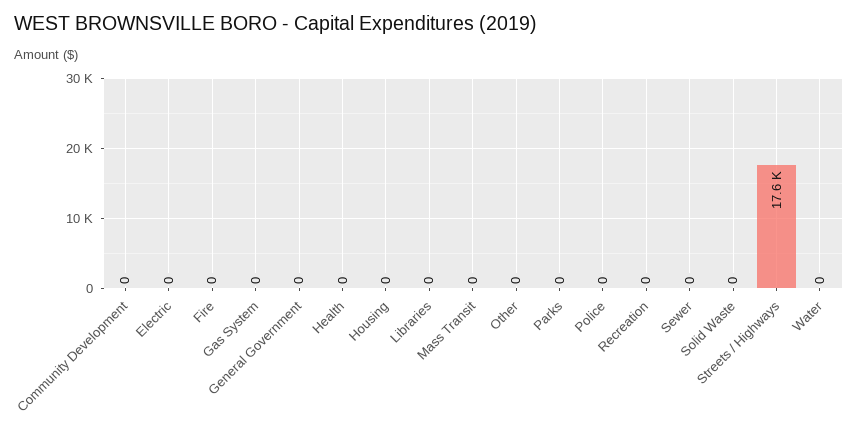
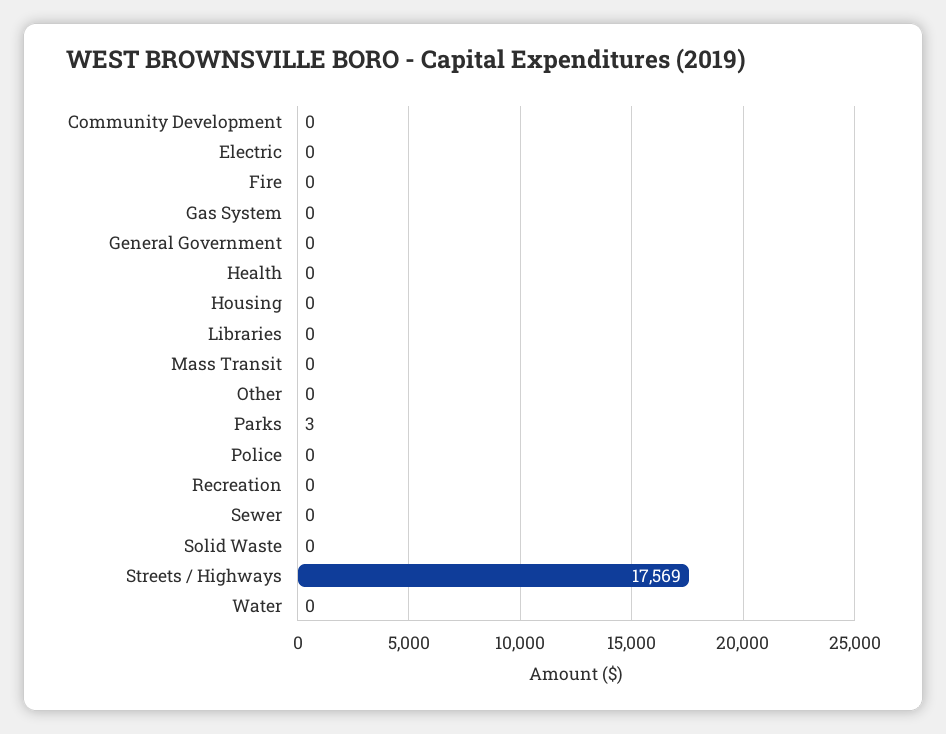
  {
    "Community Development": 0,
    "Electric": 0,
    "Fire": 0,
    "Gas System": 0,
    "General Government": 0,
    "Health": 0,
    "Housing": 0,
    "Libraries": 0,
    "Mass Transit": 0,
    "Other": 0,
-   "Parks": 0,
+   "Parks": 3,
    "Police": 0,
    "Recreation": 0,
    "Sewer": 0,
    "Solid Waste": 0,
    "Streets / Highways": 17569,
    "Water": 0
  }

